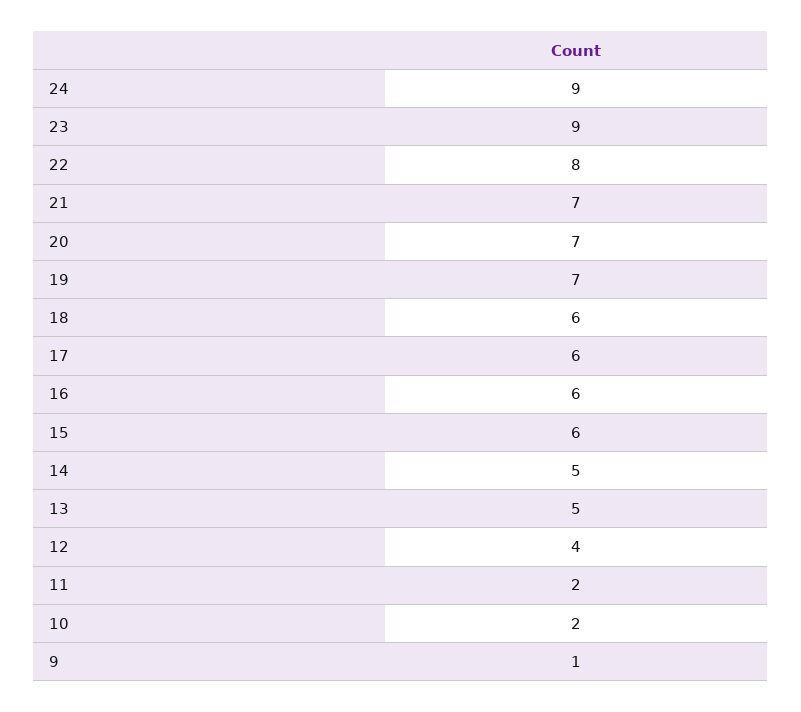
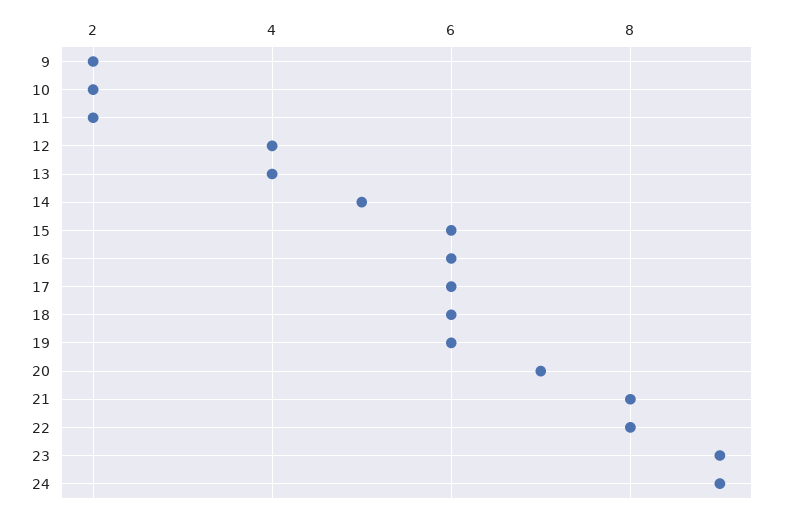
  {
    "24": 9,
    "23": 9,
    "22": 8,
-   "21": 7,
+   "21": 8,
    "20": 7,
-   "19": 7,
+   "19": 6,
    "18": 6,
    "17": 6,
    "16": 6,
    "15": 6,
    "14": 5,
-   "13": 5,
+   "13": 4,
    "12": 4,
    "11": 2,
    "10": 2,
-   "9": 1
+   "9": 2
  }

